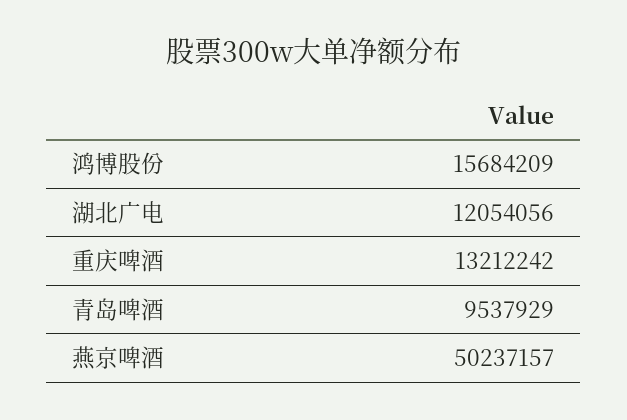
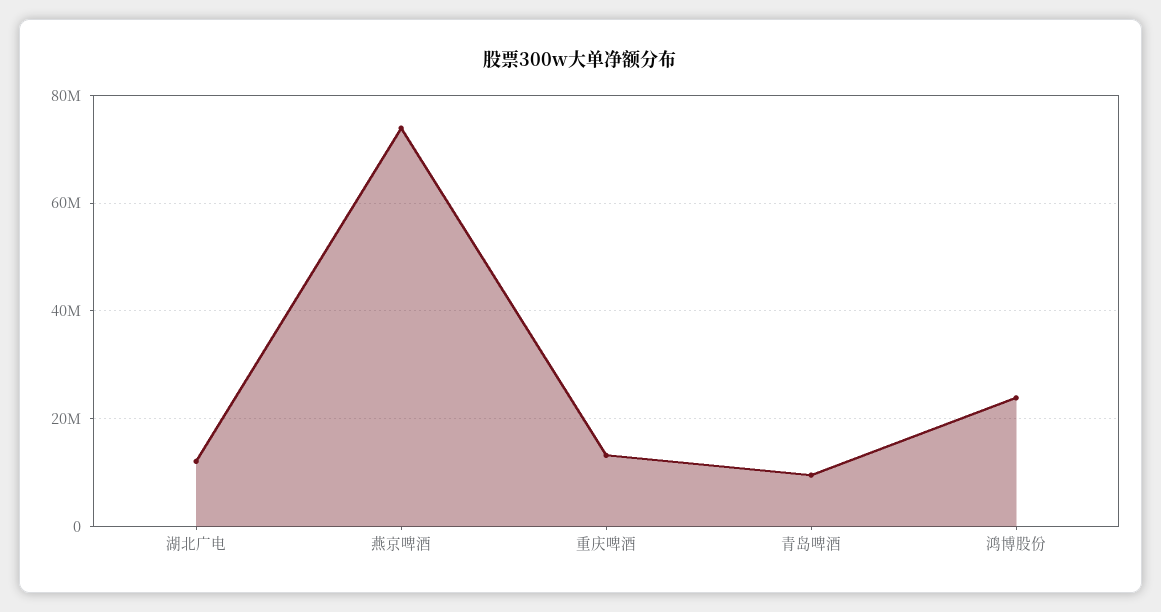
  {
-   "鸿博股份": 15684209,
+   "鸿博股份": 24000000,
    "湖北广电": 12054056,
    "重庆啤酒": 13212242,
    "青岛啤酒": 9537929,
-   "燕京啤酒": 50237157
+   "燕京啤酒": 74000000
  }

